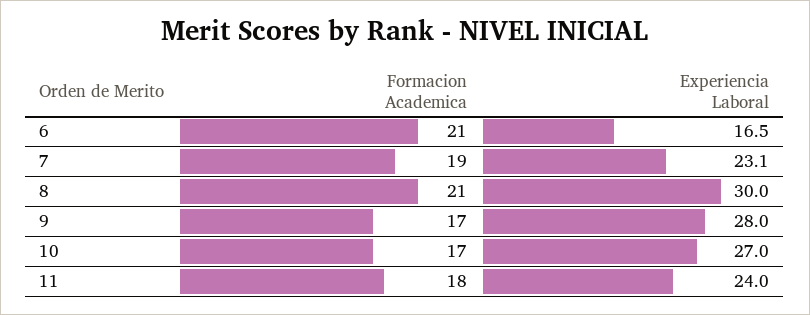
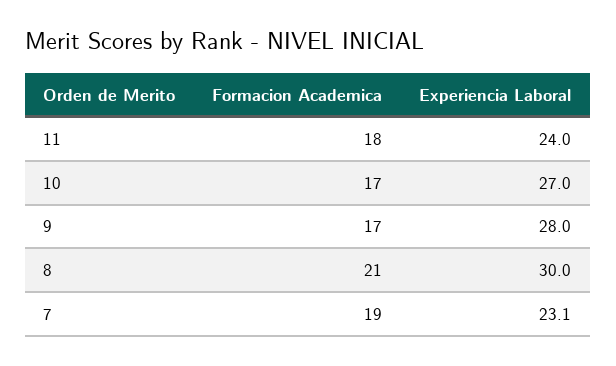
  {
    "Formacion Academica": {
-     "6": 21,
      "7": 19,
      "8": 21,
      "9": 17,
      "10": 17,
      "11": 18
    },
    "Experiencia Laboral": {
-     "6": 16.5,
      "7": 23.1,
      "8": 30,
      "9": 28,
      "10": 27,
      "11": 24
    }
  }

